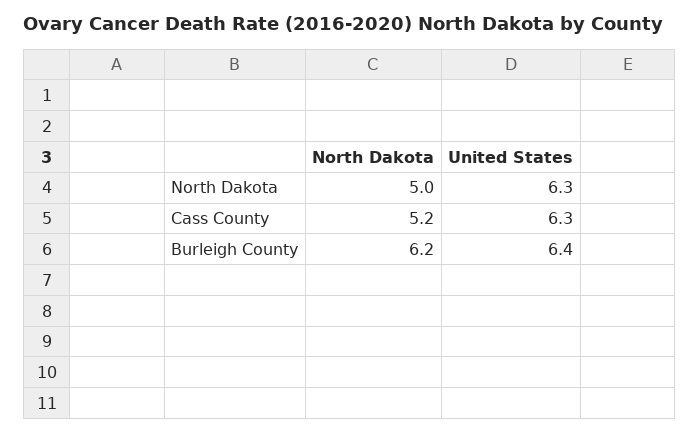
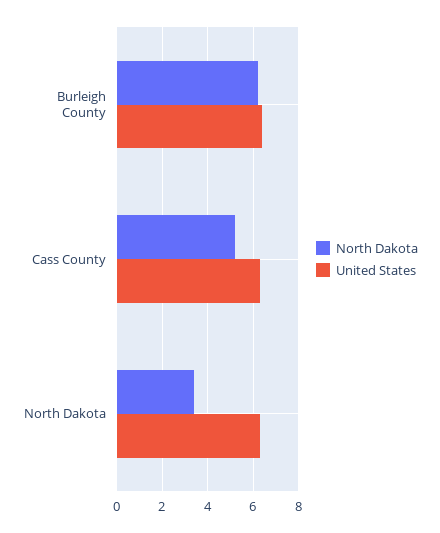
  {
    "North Dakota": {
-     "North Dakota": 5,
+     "North Dakota": 3.5,
      "Cass County": 5.2,
      "Burleigh County": 6.2
    },
    "United States": {
      "North Dakota": 6.3,
      "Cass County": 6.3,
      "Burleigh County": 6.4
    }
  }

